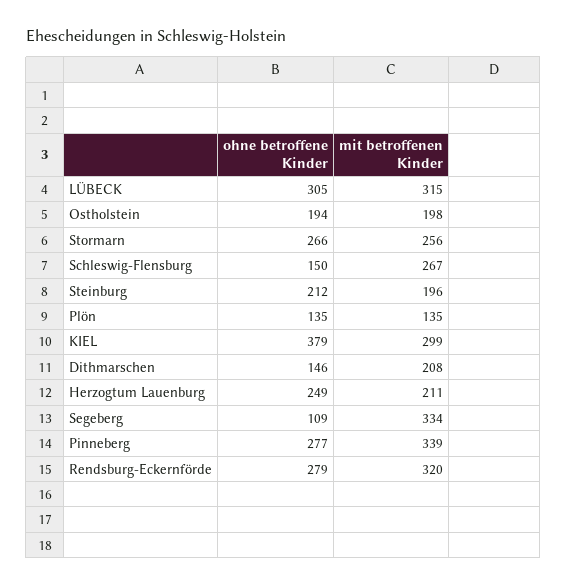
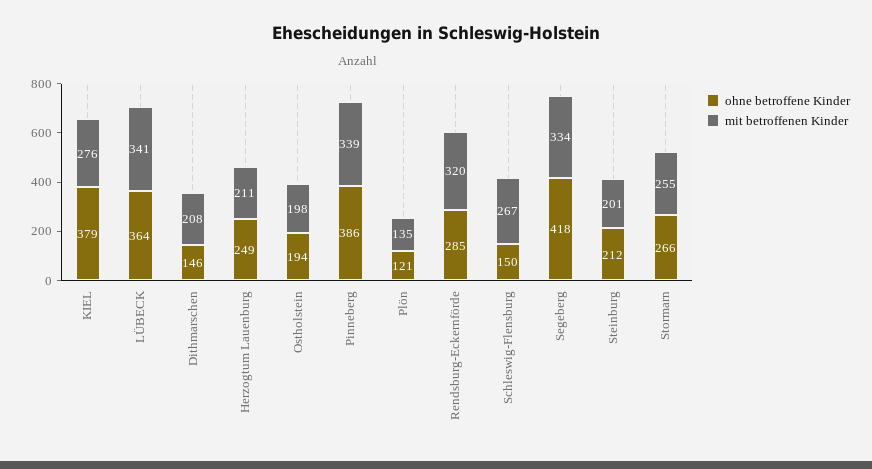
  {
    "ohne betroffene Kinder": {
-     "LÜBECK": 305,
+     "LÜBECK": 364,
      "Ostholstein": 194,
      "Stormarn": 266,
      "Schleswig-Flensburg": 150,
      "Steinburg": 212,
-     "Plön": 135,
+     "Plön": 121,
      "KIEL": 379,
      "Dithmarschen": 146,
      "Herzogtum Lauenburg": 249,
-     "Segeberg": 109,
+     "Segeberg": 418,
-     "Pinneberg": 277,
+     "Pinneberg": 386,
-     "Rendsburg-Eckernförde": 279
+     "Rendsburg-Eckernförde": 285
    },
    "mit betroffenen Kinder": {
-     "LÜBECK": 315,
+     "LÜBECK": 341,
      "Ostholstein": 198,
-     "Stormarn": 256,
+     "Stormarn": 255,
      "Schleswig-Flensburg": 267,
-     "Steinburg": 196,
+     "Steinburg": 201,
      "Plön": 135,
-     "KIEL": 299,
+     "KIEL": 276,
      "Dithmarschen": 208,
      "Herzogtum Lauenburg": 211,
      "Segeberg": 334,
      "Pinneberg": 339,
      "Rendsburg-Eckernförde": 320
    }
  }

